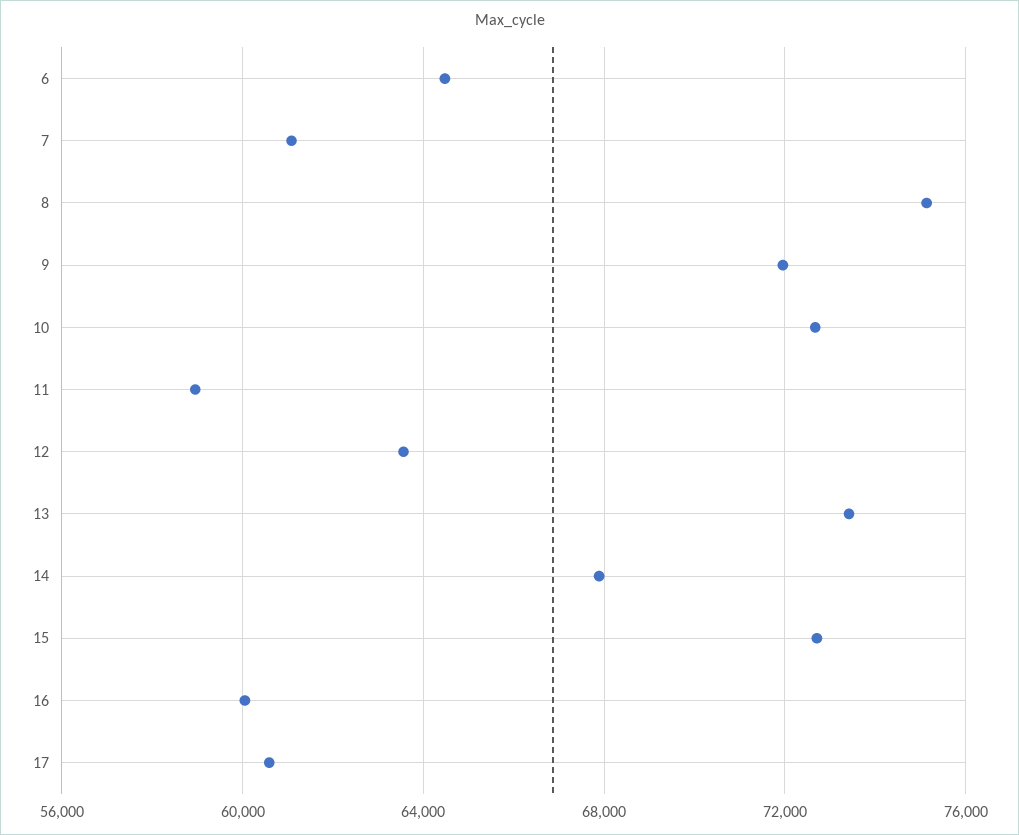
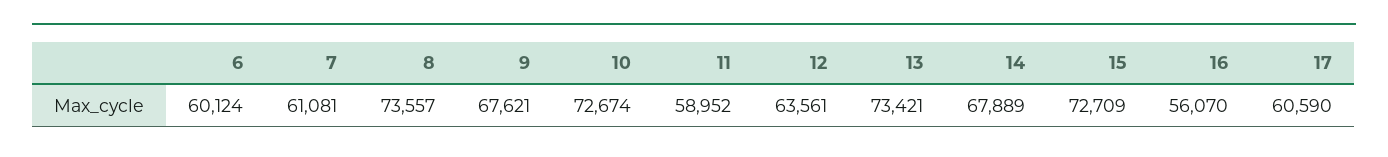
  {
-   "6": 64500,
+   "6": 60124,
    "7": 61081,
-   "8": 75000,
+   "8": 73557,
-   "9": 72000,
+   "9": 67621,
    "10": 72674,
    "11": 58952,
    "12": 63561,
    "13": 73421,
    "14": 67889,
    "15": 72709,
-   "16": 60000,
+   "16": 56070,
    "17": 60590
  }

